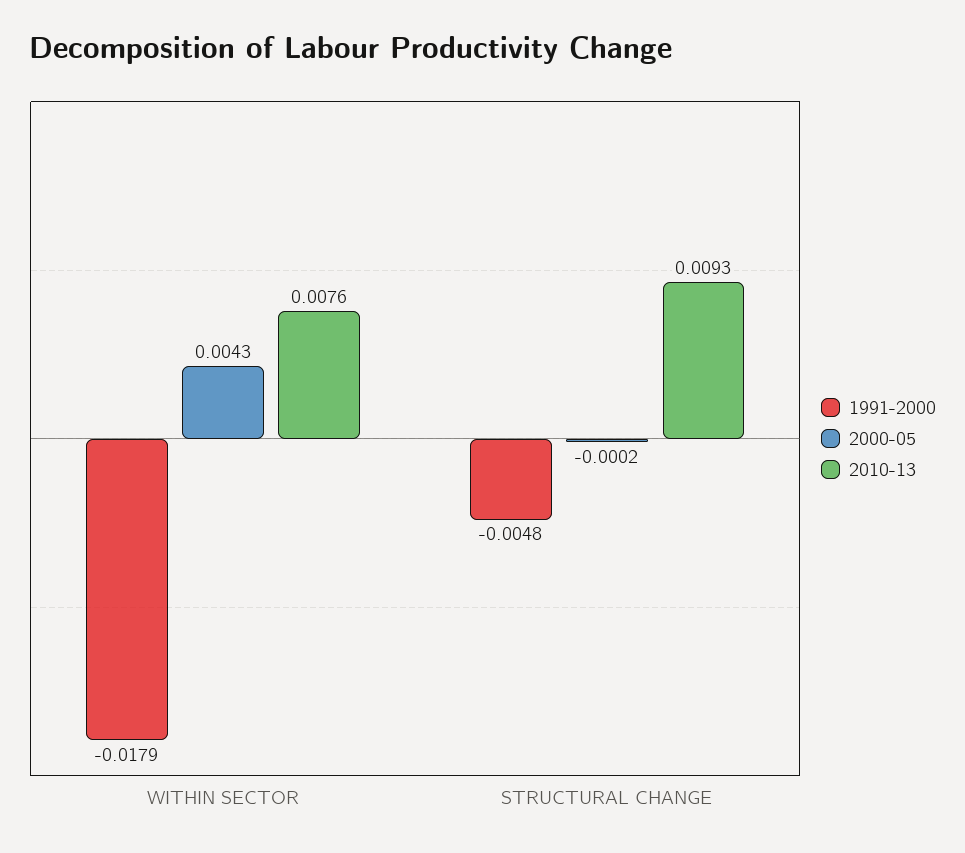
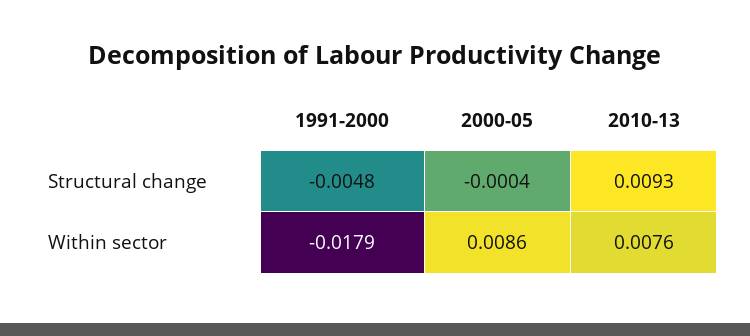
  {
    "1991-2000": {
      "WITHIN SECTOR": -0.0179,
      "STRUCTURAL CHANGE": -0.0048
    },
    "2000-05": {
-     "WITHIN SECTOR": 0.0043,
+     "WITHIN SECTOR": 0.0086,
-     "STRUCTURAL CHANGE": -0.0002
+     "STRUCTURAL CHANGE": -0.0004
    },
    "2010-13": {
      "WITHIN SECTOR": 0.0076,
      "STRUCTURAL CHANGE": 0.0093
    }
  }

